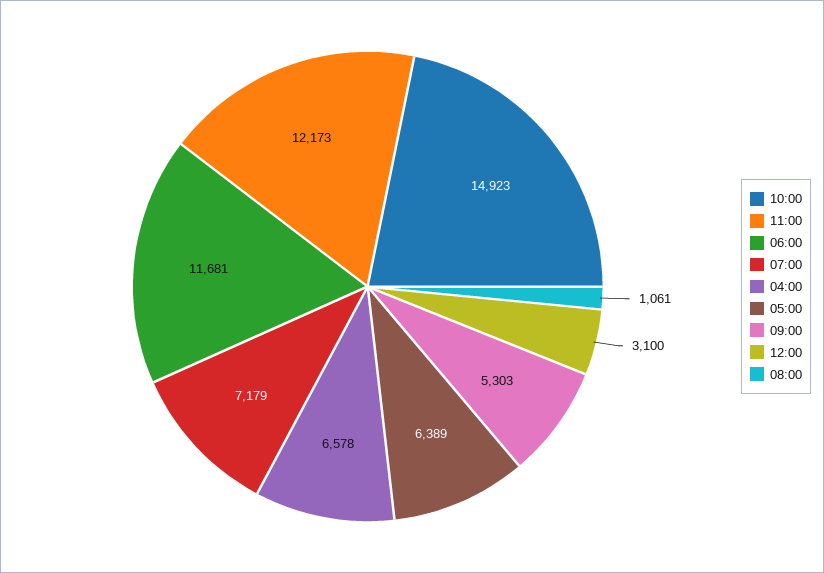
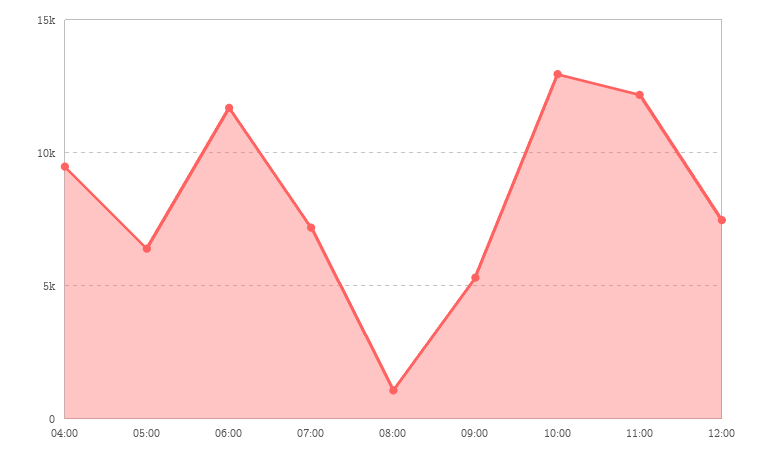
  {
-   "10:00": 14923,
+   "10:00": 13000,
    "11:00": 12173,
    "06:00": 11681,
    "07:00": 7179,
-   "04:00": 6578,
+   "04:00": 9500,
    "05:00": 6389,
    "09:00": 5303,
-   "12:00": 3100,
+   "12:00": 7500,
    "08:00": 1061
  }

